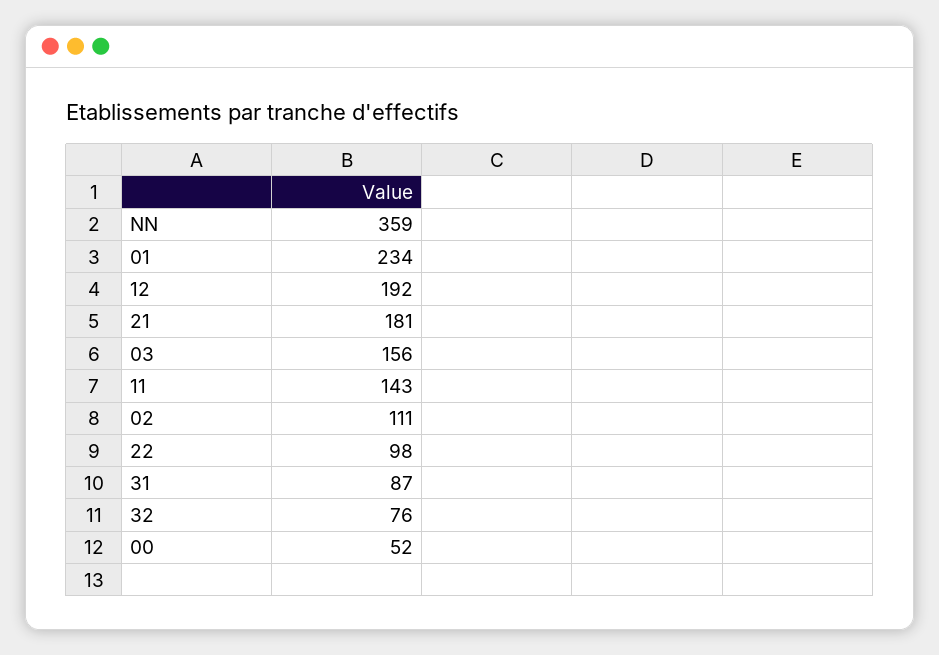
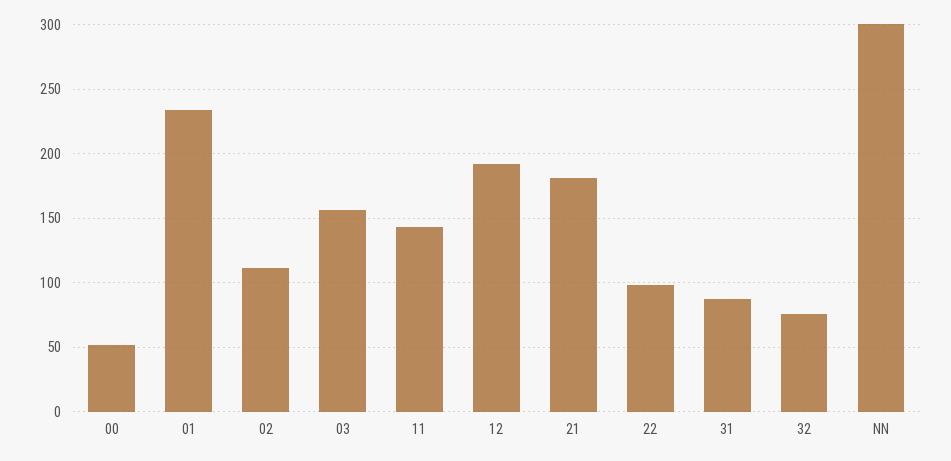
  {
-   "NN": 359,
+   "NN": 300,
    "01": 234,
    "12": 192,
    "21": 181,
    "03": 156,
    "11": 143,
    "02": 111,
    "22": 98,
    "31": 87,
    "32": 76,
    "00": 52
  }

